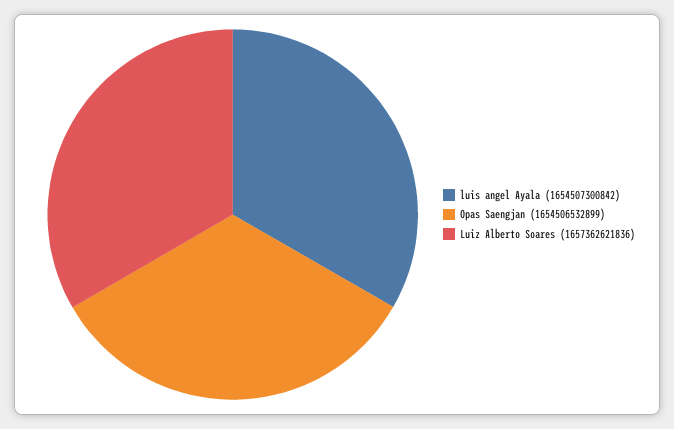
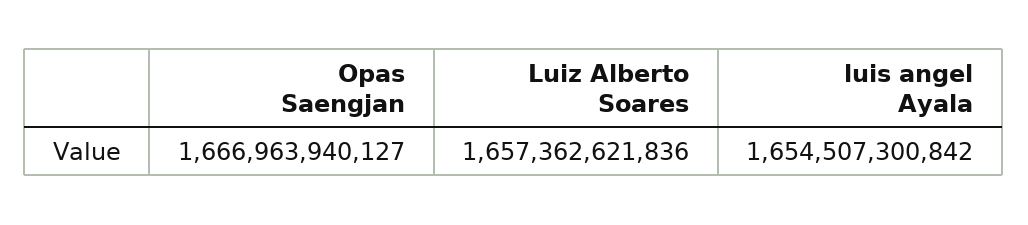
  {
    "luis angel Ayala": 1654507300842,
-   "Opas Saengjan": 1654506532899,
+   "Opas Saengjan": 1666963940127,
    "Luiz Alberto Soares": 1657362621836
  }

